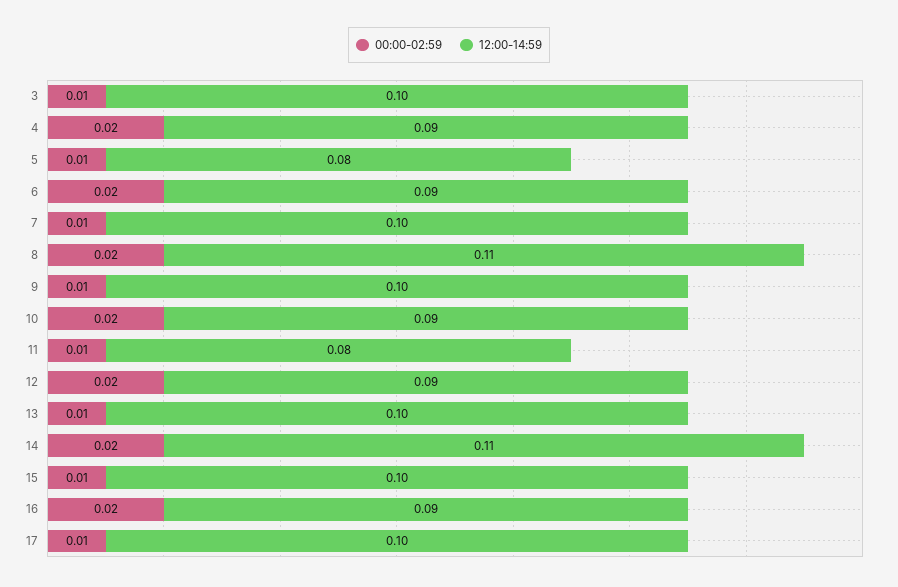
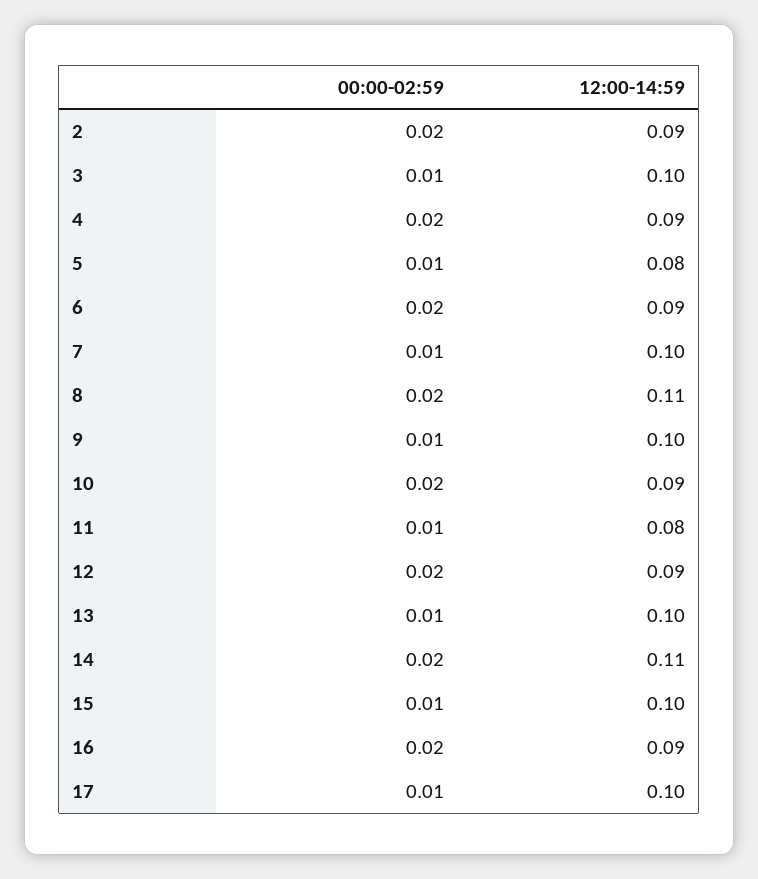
  {
    "00:00-02:59": {
      "3": 0.01,
      "4": 0.02,
      "5": 0.01,
      "6": 0.02,
      "7": 0.01,
      "8": 0.02,
      "9": 0.01,
      "10": 0.02,
      "11": 0.01,
      "12": 0.02,
      "13": 0.01,
      "14": 0.02,
      "15": 0.01,
      "16": 0.02,
-     "17": 0.01
+     "17": 0.01,
+     "2": 0.02
    },
    "12:00-14:59": {
      "3": 0.1,
      "4": 0.09,
      "5": 0.08,
      "6": 0.09,
      "7": 0.1,
      "8": 0.11,
      "9": 0.1,
      "10": 0.09,
      "11": 0.08,
      "12": 0.09,
      "13": 0.1,
      "14": 0.11,
      "15": 0.1,
      "16": 0.09,
-     "17": 0.1
+     "17": 0.1,
+     "2": 0.09
    }
  }

